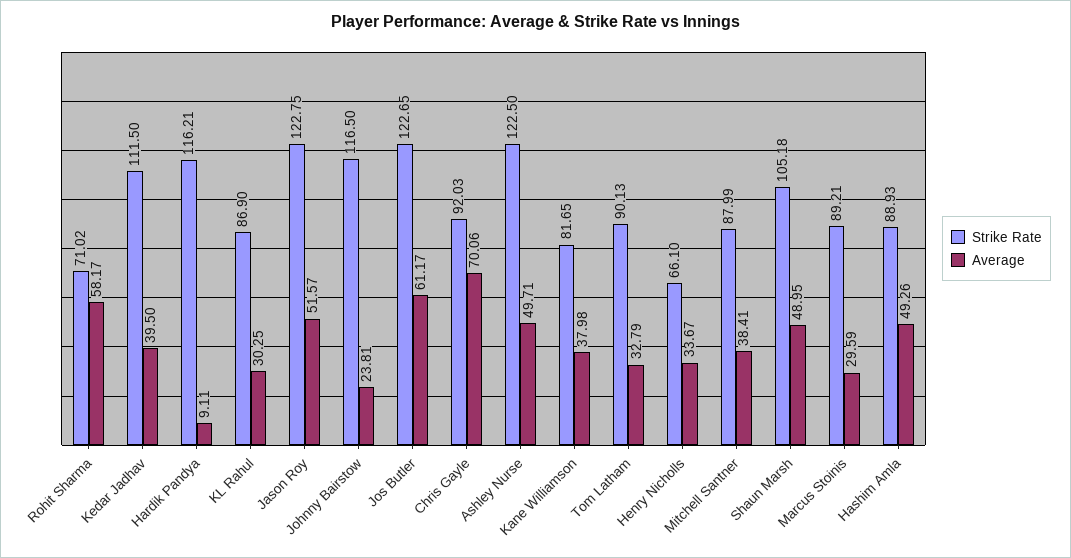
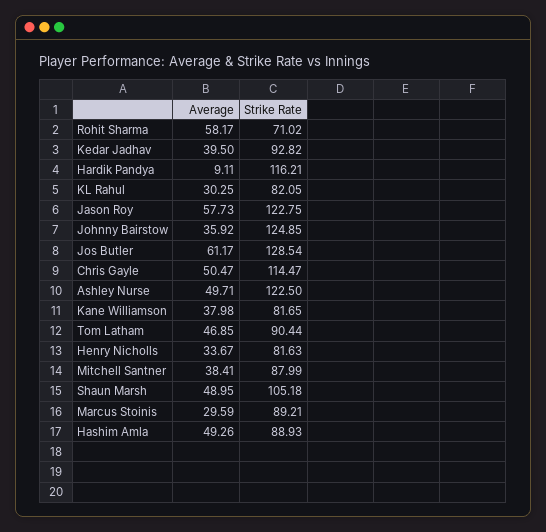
  {
    "Strike Rate": {
      "Rohit Sharma": 71.02,
-     "Kedar Jadhav": 111.5,
+     "Kedar Jadhav": 92.82,
      "Hardik Pandya": 116.21,
-     "KL Rahul": 86.9,
+     "KL Rahul": 82.05,
      "Jason Roy": 122.75,
-     "Johnny Bairstow": 116.5,
+     "Johnny Bairstow": 124.85,
-     "Jos Butler": 122.65,
+     "Jos Butler": 128.54,
-     "Chris Gayle": 92.03,
+     "Chris Gayle": 114.47,
      "Ashley Nurse": 122.5,
      "Kane Williamson": 81.65,
-     "Tom Latham": 90.13,
+     "Tom Latham": 90.44,
-     "Henry Nicholls": 66.1,
+     "Henry Nicholls": 81.63,
      "Mitchell Santner": 87.99,
      "Shaun Marsh": 105.18,
      "Marcus Stoinis": 89.21,
      "Hashim Amla": 88.93
    },
    "Average": {
      "Rohit Sharma": 58.17,
      "Kedar Jadhav": 39.5,
      "Hardik Pandya": 9.11,
      "KL Rahul": 30.25,
-     "Jason Roy": 51.57,
+     "Jason Roy": 57.73,
-     "Johnny Bairstow": 23.81,
+     "Johnny Bairstow": 35.92,
      "Jos Butler": 61.17,
-     "Chris Gayle": 70.06,
+     "Chris Gayle": 50.47,
      "Ashley Nurse": 49.71,
      "Kane Williamson": 37.98,
-     "Tom Latham": 32.79,
+     "Tom Latham": 46.85,
      "Henry Nicholls": 33.67,
      "Mitchell Santner": 38.41,
      "Shaun Marsh": 48.95,
      "Marcus Stoinis": 29.59,
      "Hashim Amla": 49.26
    }
  }

